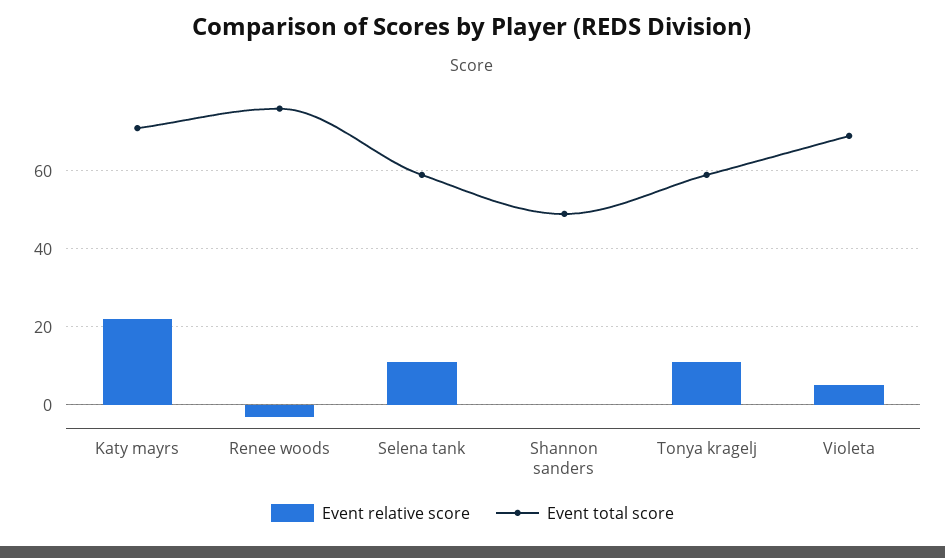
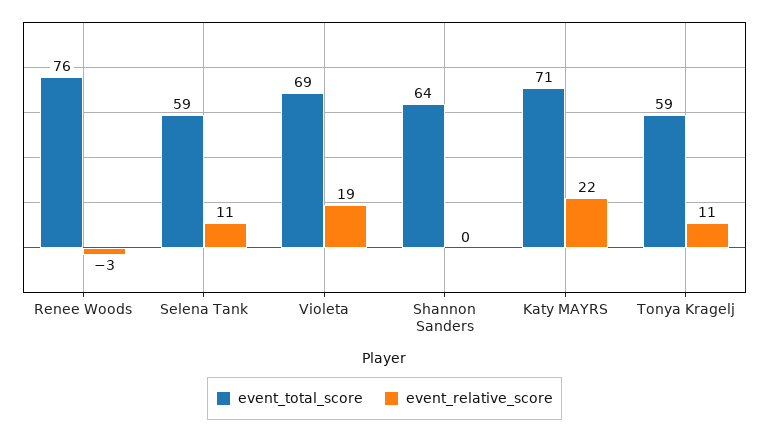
  {
    "Event relative score": {
      "Katy mayrs": 22,
      "Renee woods": -3,
      "Selena tank": 11,
      "Shannon sanders": 0,
      "Tonya kragelj": 11,
-     "Violeta": 5
+     "Violeta": 19
    },
    "Event total score": {
      "Katy mayrs": 71,
      "Renee woods": 76,
      "Selena tank": 59,
-     "Shannon sanders": 50,
+     "Shannon sanders": 64,
      "Tonya kragelj": 59,
      "Violeta": 69
    }
  }

